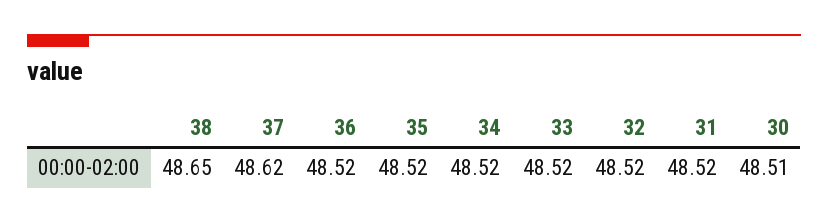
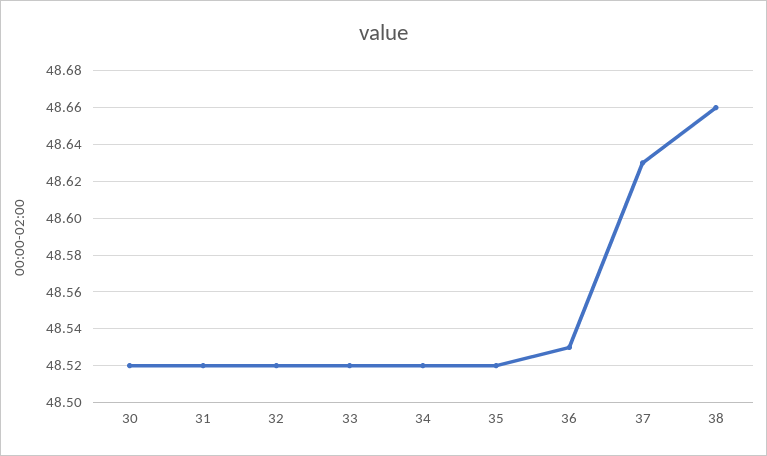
  {
-   "38": 48.65,
+   "38": 48.66,
-   "37": 48.62,
+   "37": 48.63,
-   "36": 48.52,
+   "36": 48.53,
    "35": 48.52,
    "34": 48.52,
    "33": 48.52,
    "32": 48.52,
    "31": 48.52,
-   "30": 48.51
+   "30": 48.52
  }

